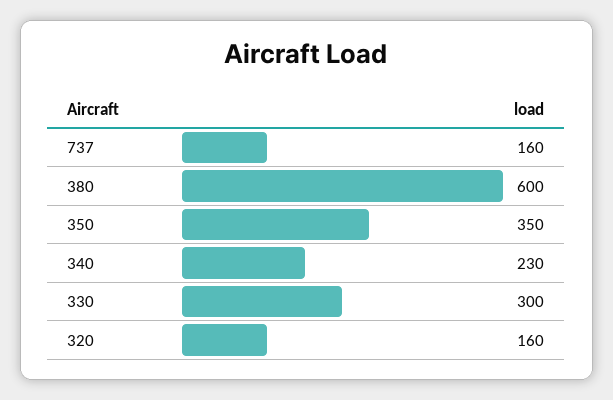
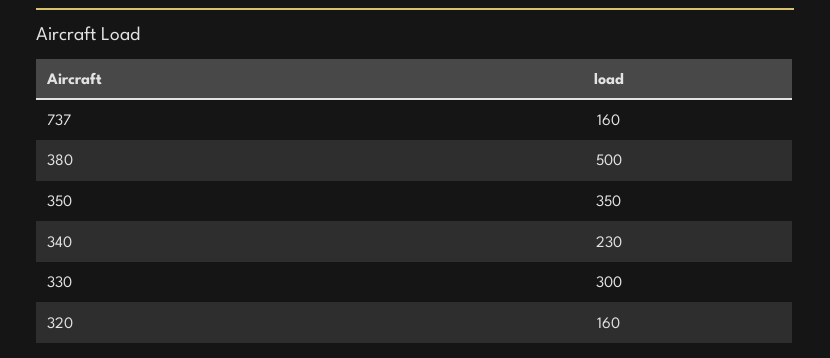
  {
    "737": 160,
-   "380": 600,
+   "380": 500,
    "350": 350,
    "340": 230,
    "330": 300,
    "320": 160
  }

